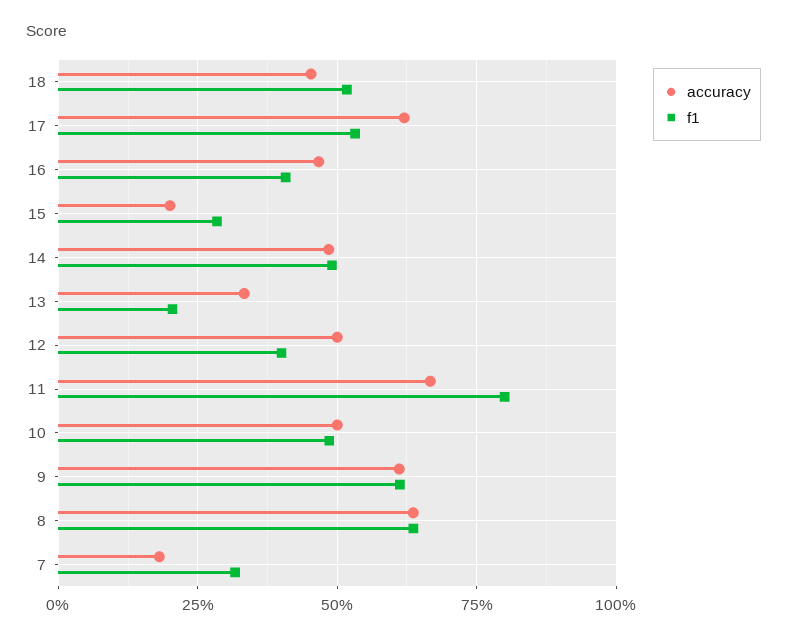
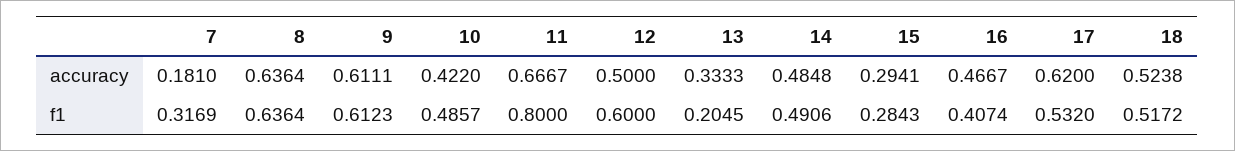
  {
    "accuracy": {
-     "18": 0.45,
+     "18": 0.5238,
      "17": 0.62,
      "16": 0.4667,
-     "15": 0.2,
+     "15": 0.2941,
      "14": 0.4848,
      "13": 0.3333,
      "12": 0.5,
      "11": 0.6667,
-     "10": 0.5,
+     "10": 0.422,
      "9": 0.6111,
      "8": 0.6364,
      "7": 0.181
    },
    "f1": {
      "18": 0.5172,
      "17": 0.532,
      "16": 0.4074,
      "15": 0.2843,
      "14": 0.4906,
      "13": 0.2045,
-     "12": 0.4,
+     "12": 0.6,
      "11": 0.8,
      "10": 0.4857,
      "9": 0.6123,
      "8": 0.6364,
      "7": 0.3169
    }
  }

